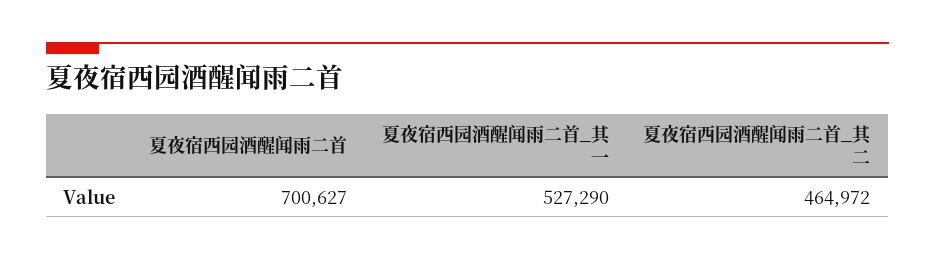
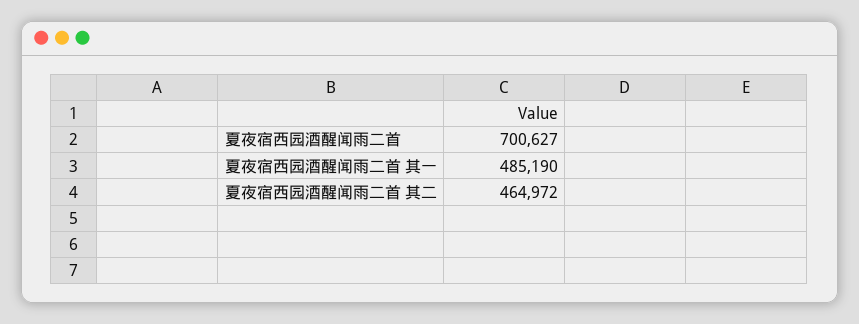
  {
    "夏夜宿西园酒醒闻雨二首": 700627,
-   "夏夜宿西园酒醒闻雨二首_其一": 527290,
+   "夏夜宿西园酒醒闻雨二首_其一": 485190,
    "夏夜宿西园酒醒闻雨二首_其二": 464972
  }

